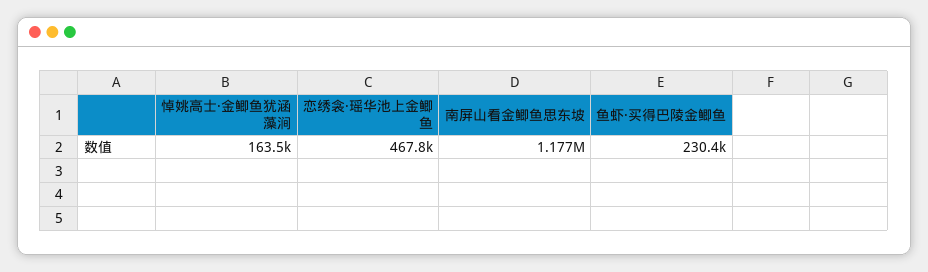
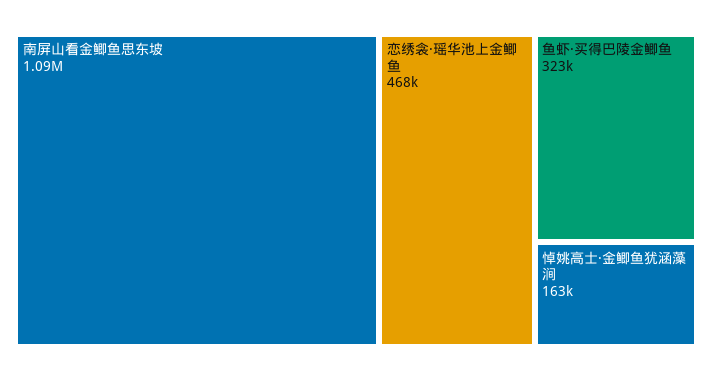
  {
    "悼姚高士·金鲫鱼犹涵藻涧": 163500,
    "恋绣衾·瑶华池上金鲫鱼": 467800,
-   "南屏山看金鲫鱼思东坡": 1177000,
+   "南屏山看金鲫鱼思东坡": 1090000,
-   "鱼虾·买得巴陵金鲫鱼": 230400
+   "鱼虾·买得巴陵金鲫鱼": 323000
  }

